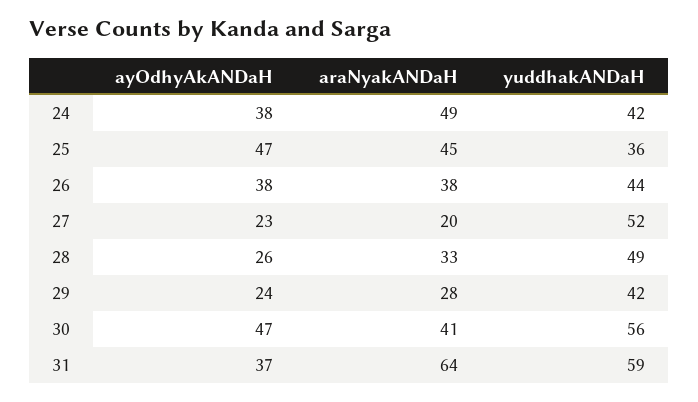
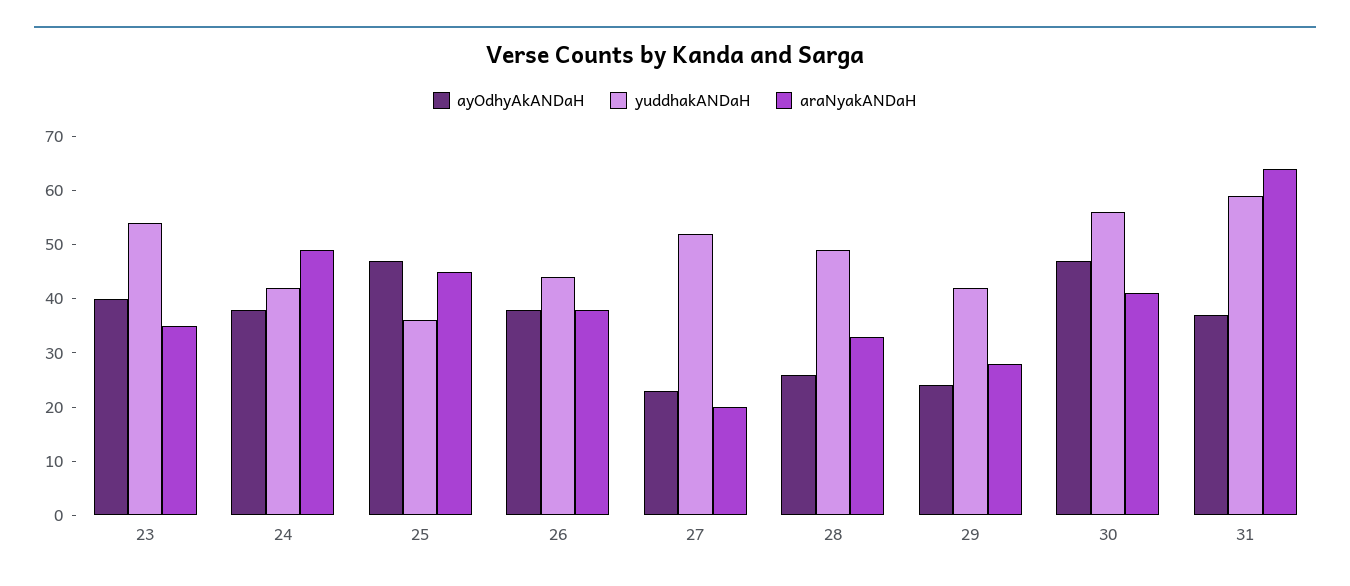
  {
    "ayOdhyAkANDaH": {
      "24": 38,
      "25": 47,
      "26": 38,
      "27": 23,
      "28": 26,
      "29": 24,
      "30": 47,
-     "31": 37
+     "31": 37,
+     "23": 40
    },
    "araNyakANDaH": {
      "24": 49,
      "25": 45,
      "26": 38,
      "27": 20,
      "28": 33,
      "29": 28,
      "30": 41,
-     "31": 64
+     "31": 64,
+     "23": 35
    },
    "yuddhakANDaH": {
      "24": 42,
      "25": 36,
      "26": 44,
      "27": 52,
      "28": 49,
      "29": 42,
      "30": 56,
-     "31": 59
+     "31": 59,
+     "23": 55
    }
  }

